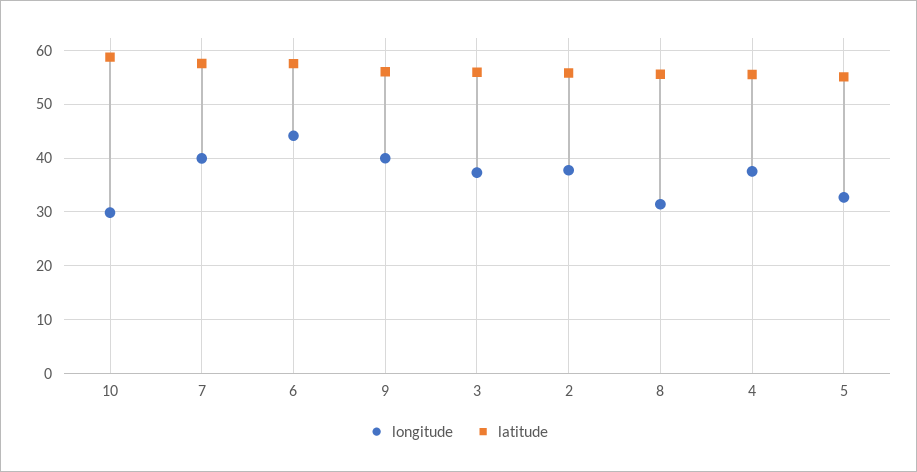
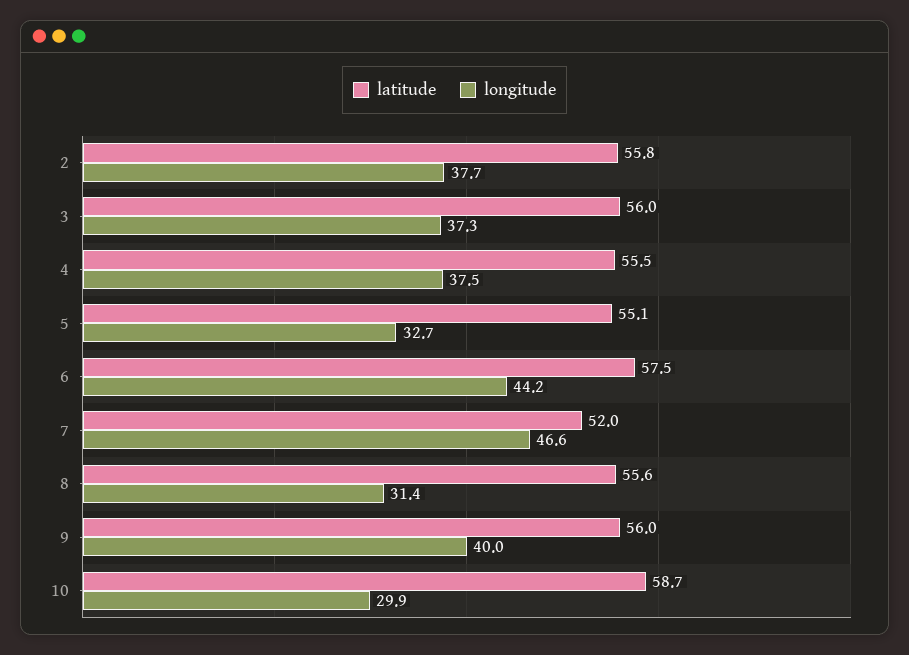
  {
    "longitude": {
      "10": 29.9,
-     "7": 40,
+     "7": 46.6,
      "6": 44.2,
      "9": 40,
      "3": 37.3,
      "2": 37.7,
      "8": 31.4,
      "4": 37.5,
      "5": 32.7
    },
    "latitude": {
      "10": 58.7,
-     "7": 58,
+     "7": 52,
      "6": 57.5,
      "9": 56,
      "3": 56,
      "2": 55.8,
      "8": 55.6,
      "4": 55.5,
      "5": 55.1
    }
  }

